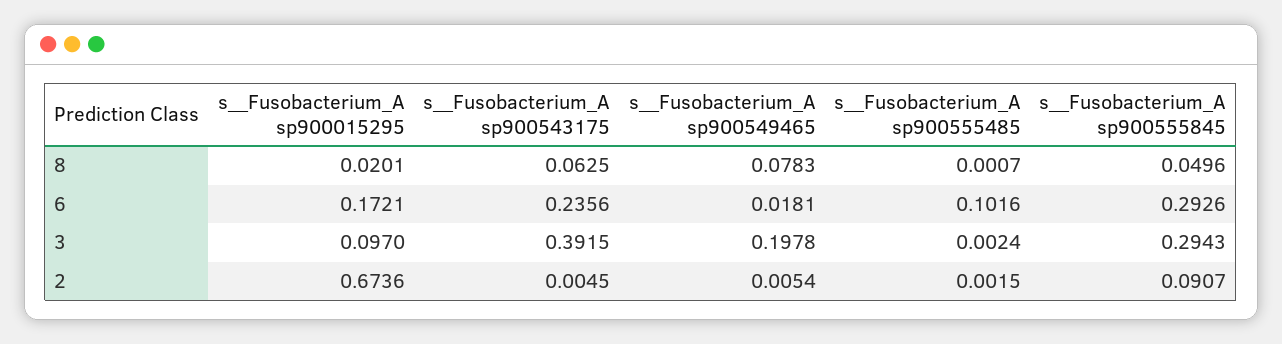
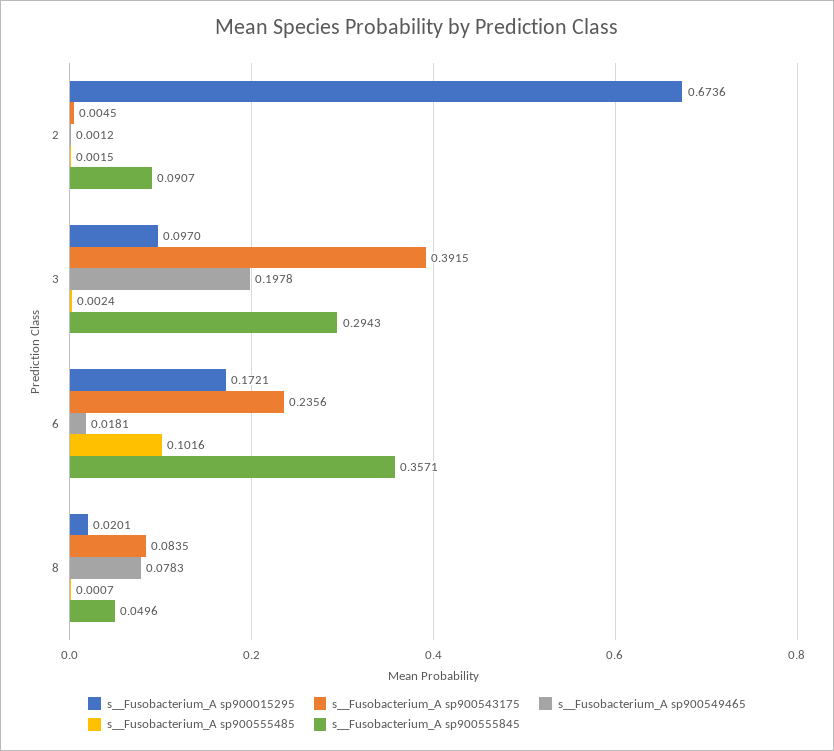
  {
    "s__Fusobacterium_A sp900015295": {
      "8": 0.0201,
      "6": 0.1721,
      "3": 0.097,
      "2": 0.6736
    },
    "s__Fusobacterium_A sp900543175": {
-     "8": 0.0625,
+     "8": 0.0835,
      "6": 0.2356,
      "3": 0.3915,
      "2": 0.0045
    },
    "s__Fusobacterium_A sp900549465": {
      "8": 0.0783,
      "6": 0.0181,
      "3": 0.1978,
-     "2": 0.0054
+     "2": 0.0012
    },
    "s__Fusobacterium_A sp900555485": {
      "8": 0.0007,
      "6": 0.1016,
      "3": 0.0024,
      "2": 0.0015
    },
    "s__Fusobacterium_A sp900555845": {
      "8": 0.0496,
-     "6": 0.2926,
+     "6": 0.3571,
      "3": 0.2943,
      "2": 0.0907
    }
  }

